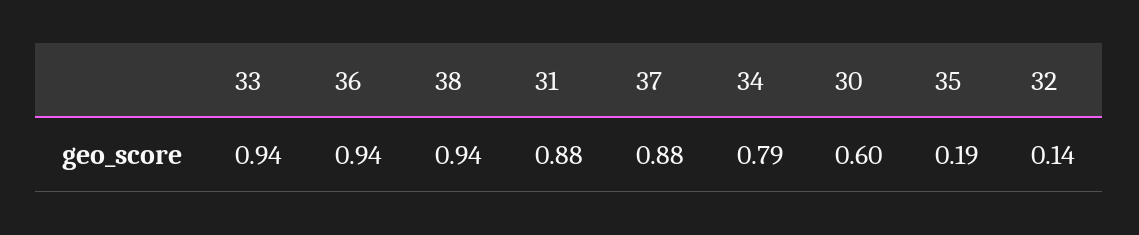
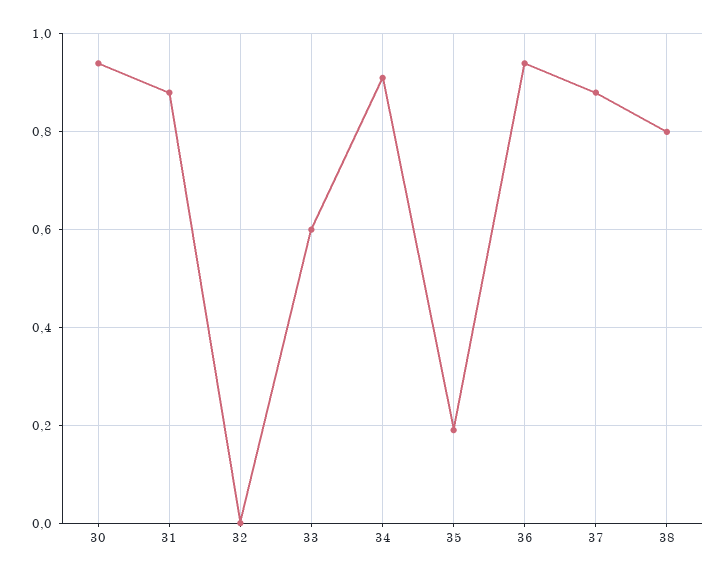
  {
-   "33": 0.94,
+   "33": 0.6,
    "36": 0.94,
-   "38": 0.94,
+   "38": 0.8,
    "31": 0.88,
    "37": 0.88,
-   "34": 0.79,
+   "34": 0.9,
-   "30": 0.6,
+   "30": 0.95,
    "35": 0.19,
-   "32": 0.14
+   "32": 0
  }

